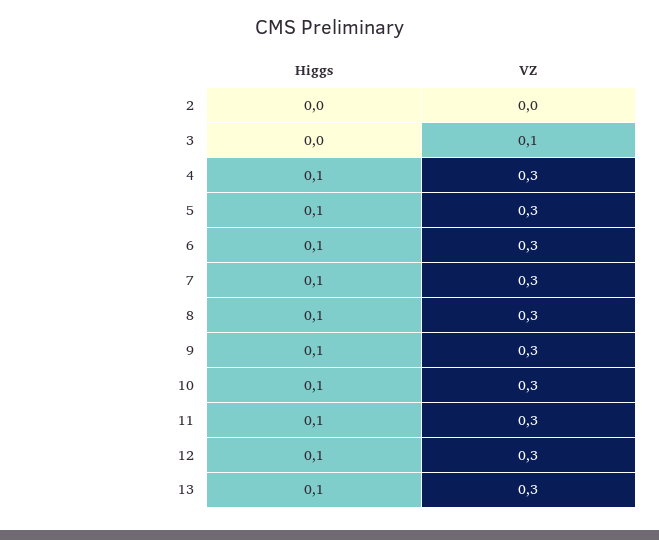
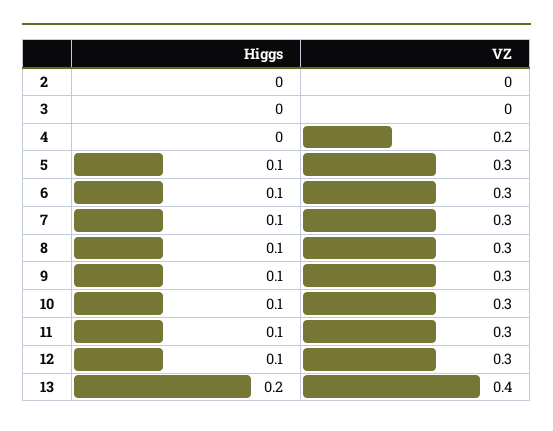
  {
    "Higgs": {
      "2": 0,
      "3": 0,
-     "4": 0.1,
+     "4": 0,
      "5": 0.1,
      "6": 0.1,
      "7": 0.1,
      "8": 0.1,
      "9": 0.1,
      "10": 0.1,
      "11": 0.1,
      "12": 0.1,
-     "13": 0.1
+     "13": 0.2
    },
    "VZ": {
      "2": 0,
-     "3": 0.1,
+     "3": 0,
-     "4": 0.3,
+     "4": 0.2,
      "5": 0.3,
      "6": 0.3,
      "7": 0.3,
      "8": 0.3,
      "9": 0.3,
      "10": 0.3,
      "11": 0.3,
      "12": 0.3,
-     "13": 0.3
+     "13": 0.4
    }
  }

